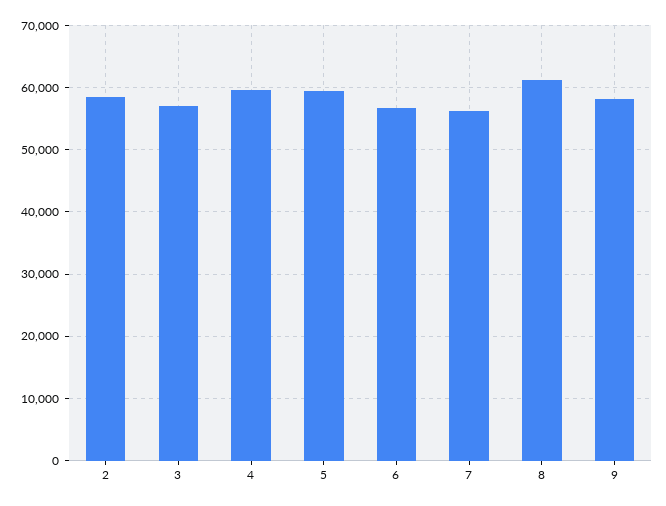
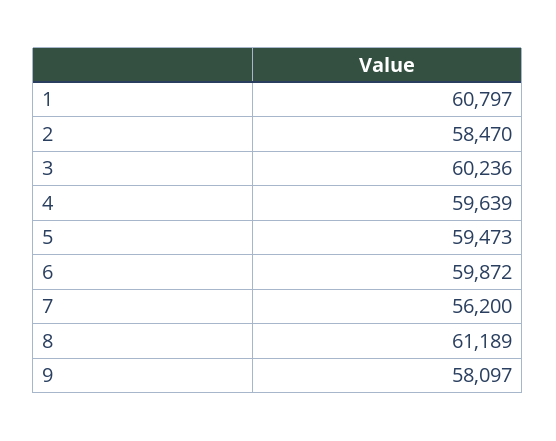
  {
    "2": 58470,
-   "3": 57000,
+   "3": 60236,
    "4": 59639,
    "5": 59473,
-   "6": 57000,
+   "6": 59872,
    "7": 56200,
    "8": 61189,
-   "9": 58097
+   "9": 58097,
+   "1": 60797
  }

